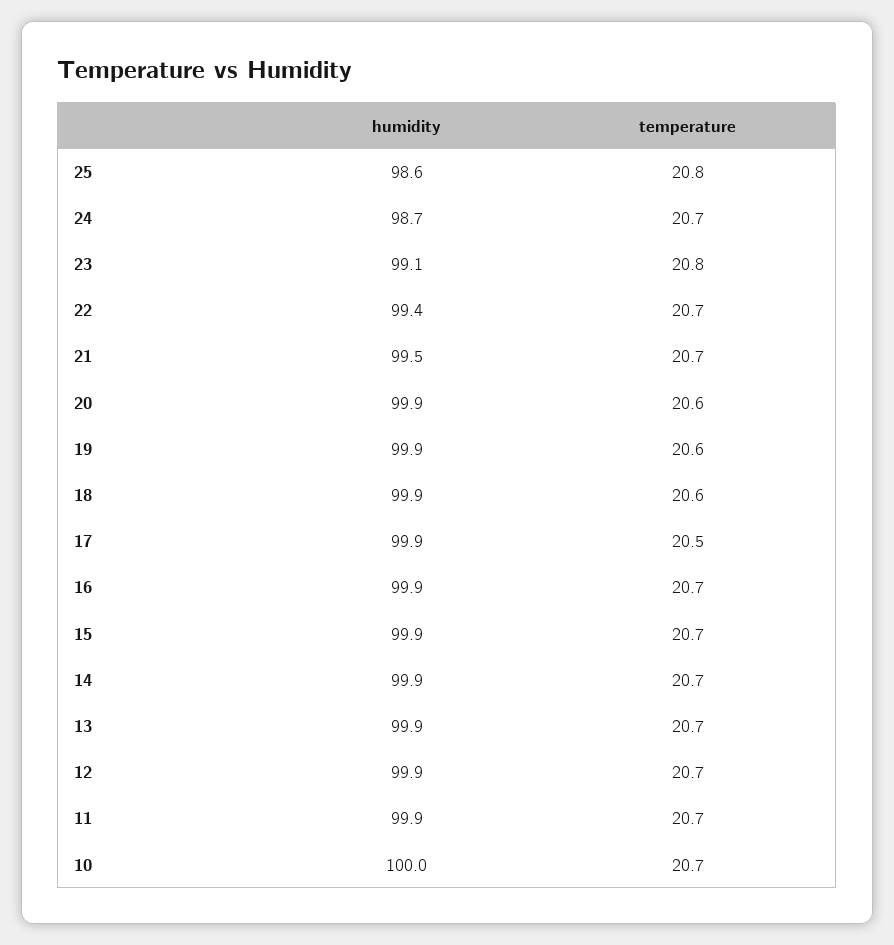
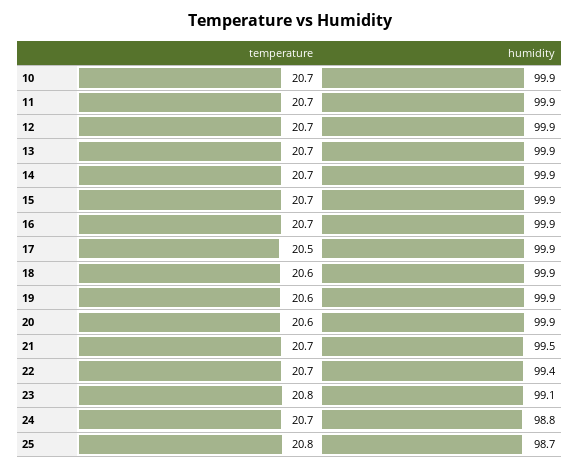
  {
    "humidity": {
-     "25": 98.6,
+     "25": 98.7,
-     "24": 98.7,
+     "24": 98.8,
      "23": 99.1,
      "22": 99.4,
      "21": 99.5,
      "20": 99.9,
      "19": 99.9,
      "18": 99.9,
      "17": 99.9,
      "16": 99.9,
      "15": 99.9,
      "14": 99.9,
      "13": 99.9,
      "12": 99.9,
      "11": 99.9,
-     "10": 100
+     "10": 99.9
    },
    "temperature": {
      "25": 20.8,
      "24": 20.7,
      "23": 20.8,
      "22": 20.7,
      "21": 20.7,
      "20": 20.6,
      "19": 20.6,
      "18": 20.6,
      "17": 20.5,
      "16": 20.7,
      "15": 20.7,
      "14": 20.7,
      "13": 20.7,
      "12": 20.7,
      "11": 20.7,
      "10": 20.7
    }
  }

